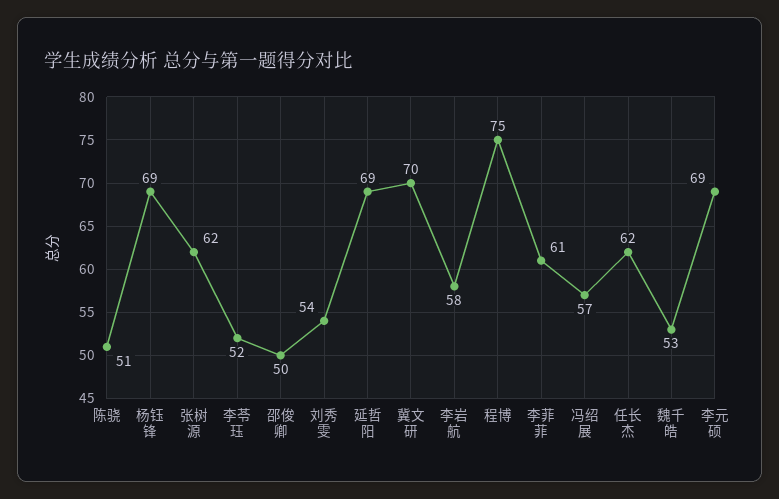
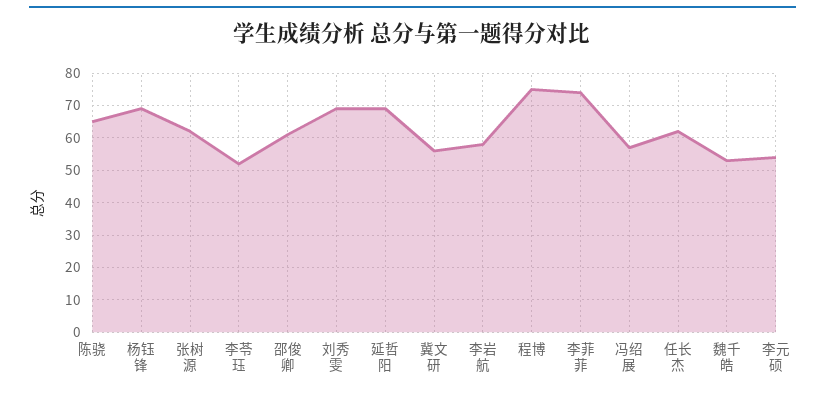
  {
-   "陈骁": 51,
+   "陈骁": 65,
    "杨钰锋": 69,
    "张树源": 62,
    "李苓珏": 52,
-   "邵俊卿": 50,
+   "邵俊卿": 60,
-   "刘秀雯": 54,
+   "刘秀雯": 70,
    "延哲阳": 69,
-   "冀文研": 70,
+   "冀文研": 55,
    "李岩航": 58,
    "程博": 75,
-   "李菲菲": 61,
+   "李菲菲": 75,
    "冯绍展": 57,
    "任长杰": 62,
    "魏千皓": 53,
-   "李元硕": 69
+   "李元硕": 55
  }

